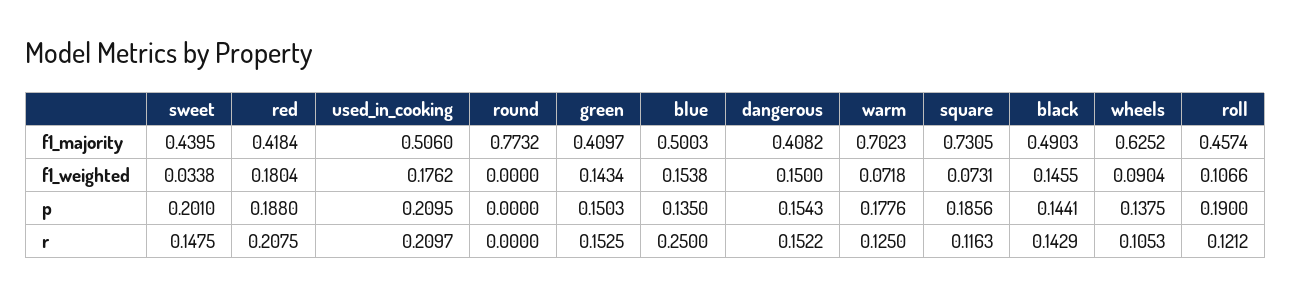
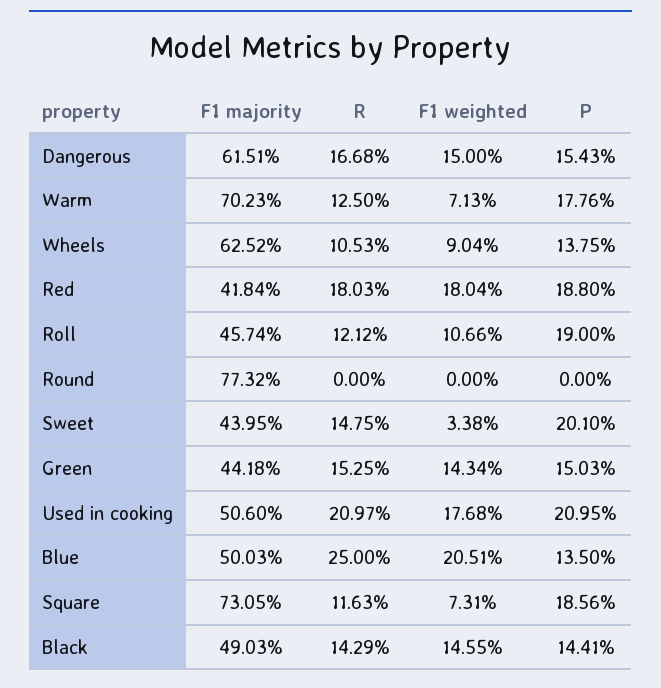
  {
    "sweet": {
      "f1_majority": 0.4395,
      "f1_weighted": 0.0338,
      "p": 0.201,
      "r": 0.1475
    },
    "red": {
      "f1_majority": 0.4184,
      "f1_weighted": 0.1804,
      "p": 0.188,
-     "r": 0.2075
+     "r": 0.1803
    },
    "used_in_cooking": {
      "f1_majority": 0.506,
-     "f1_weighted": 0.1762,
+     "f1_weighted": 0.1768,
      "p": 0.2095,
      "r": 0.2097
    },
    "round": {
      "f1_majority": 0.7732,
      "f1_weighted": 0,
      "p": 0,
      "r": 0
    },
    "green": {
-     "f1_majority": 0.4097,
+     "f1_majority": 0.4418,
      "f1_weighted": 0.1434,
      "p": 0.1503,
      "r": 0.1525
    },
    "blue": {
      "f1_majority": 0.5003,
-     "f1_weighted": 0.1538,
+     "f1_weighted": 0.2051,
      "p": 0.135,
      "r": 0.25
    },
    "dangerous": {
-     "f1_majority": 0.4082,
+     "f1_majority": 0.6151,
      "f1_weighted": 0.15,
      "p": 0.1543,
-     "r": 0.1522
+     "r": 0.1668
    },
    "warm": {
      "f1_majority": 0.7023,
-     "f1_weighted": 0.0718,
+     "f1_weighted": 0.0713,
      "p": 0.1776,
      "r": 0.125
    },
    "square": {
      "f1_majority": 0.7305,
      "f1_weighted": 0.0731,
      "p": 0.1856,
      "r": 0.1163
    },
    "black": {
      "f1_majority": 0.4903,
      "f1_weighted": 0.1455,
      "p": 0.1441,
      "r": 0.1429
    },
    "wheels": {
      "f1_majority": 0.6252,
      "f1_weighted": 0.0904,
      "p": 0.1375,
      "r": 0.1053
    },
    "roll": {
      "f1_majority": 0.4574,
      "f1_weighted": 0.1066,
      "p": 0.19,
      "r": 0.1212
    }
  }

